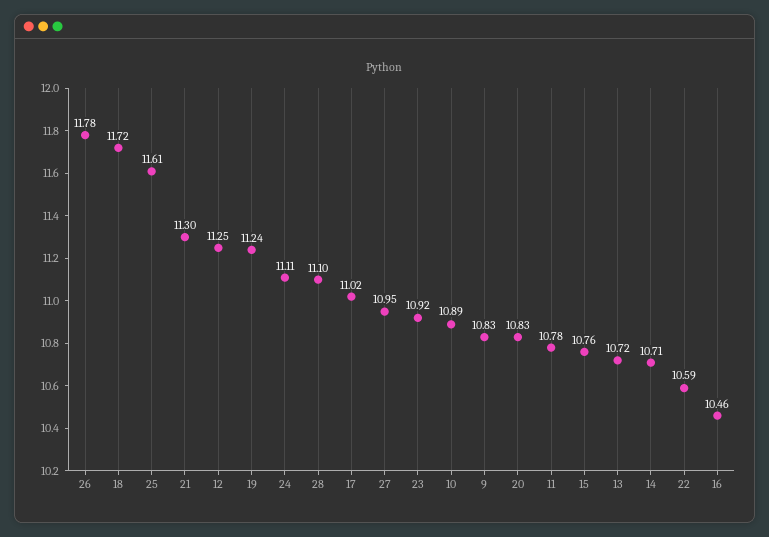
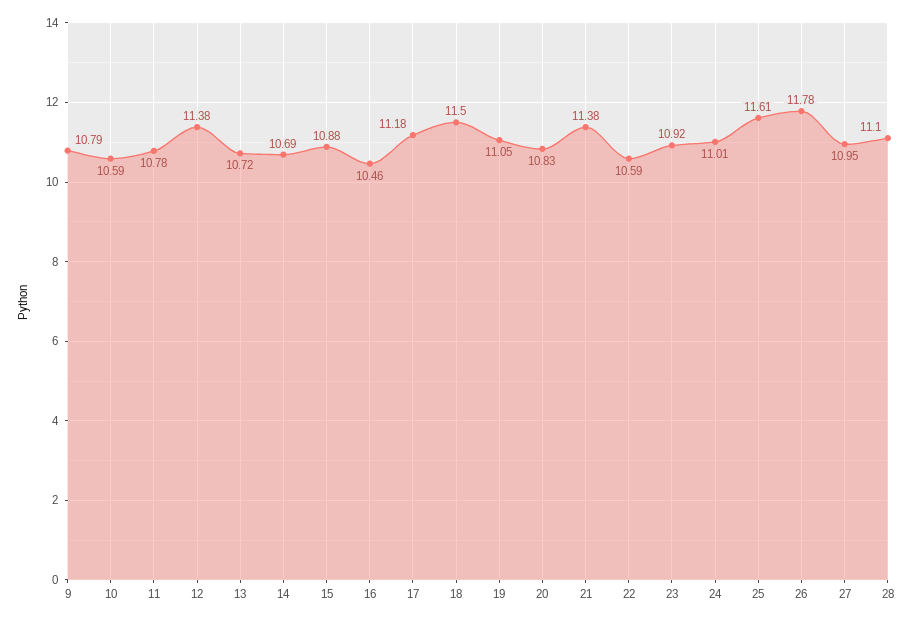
  {
    "26": 11.78,
-   "18": 11.72,
+   "18": 11.5,
    "25": 11.61,
-   "21": 11.3,
+   "21": 11.38,
-   "12": 11.25,
+   "12": 11.38,
-   "19": 11.24,
+   "19": 11.05,
-   "24": 11.11,
+   "24": 11.01,
    "28": 11.1,
-   "17": 11.02,
+   "17": 11.18,
    "27": 10.95,
    "23": 10.92,
-   "10": 10.89,
+   "10": 10.59,
-   "9": 10.83,
+   "9": 10.79,
    "20": 10.83,
    "11": 10.78,
-   "15": 10.76,
+   "15": 10.88,
    "13": 10.72,
-   "14": 10.71,
+   "14": 10.69,
    "22": 10.59,
    "16": 10.46
  }

